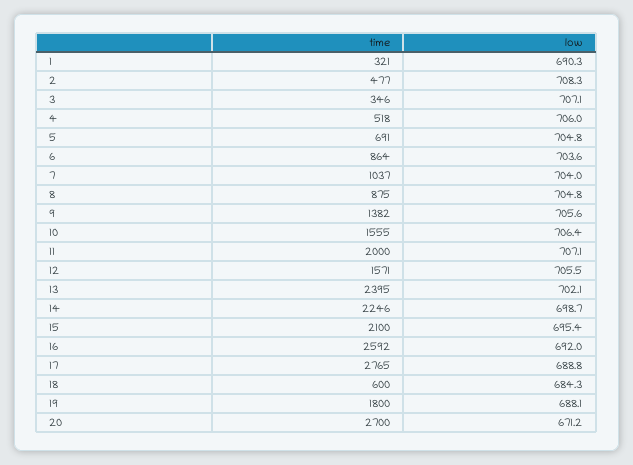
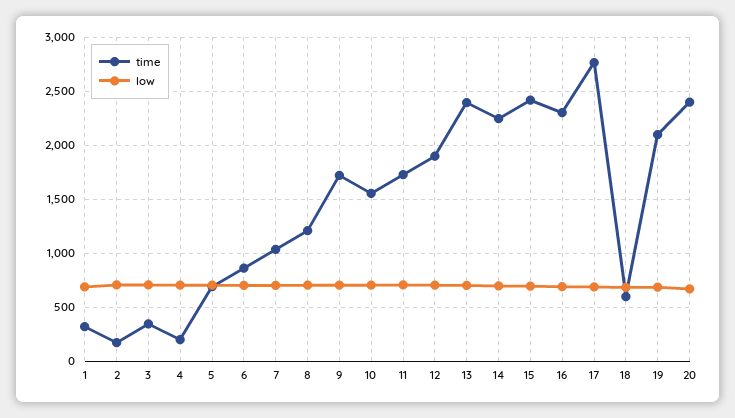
  {
    "time": {
      "1": 321,
-     "2": 477,
+     "2": 200,
      "3": 346,
-     "4": 518,
+     "4": 200,
      "5": 691,
      "6": 864,
      "7": 1037,
-     "8": 875,
+     "8": 1200,
-     "9": 1382,
+     "9": 1700,
      "10": 1555,
-     "11": 2000,
+     "11": 1700,
-     "12": 1571,
+     "12": 1900,
      "13": 2395,
      "14": 2246,
-     "15": 2100,
+     "15": 2400,
-     "16": 2592,
+     "16": 2300,
      "17": 2765,
      "18": 600,
-     "19": 1800,
+     "19": 2100,
-     "20": 2700
+     "20": 2400
    },
    "low": {
      "1": 690.3,
      "2": 708.3,
      "3": 707.1,
      "4": 706,
      "5": 704.8,
      "6": 703.6,
      "7": 704,
      "8": 704.8,
      "9": 705.6,
      "10": 706.4,
      "11": 707.1,
      "12": 705.5,
      "13": 702.1,
      "14": 698.7,
      "15": 695.4,
      "16": 692,
      "17": 688.8,
      "18": 684.3,
      "19": 688.1,
      "20": 671.2
    }
  }

